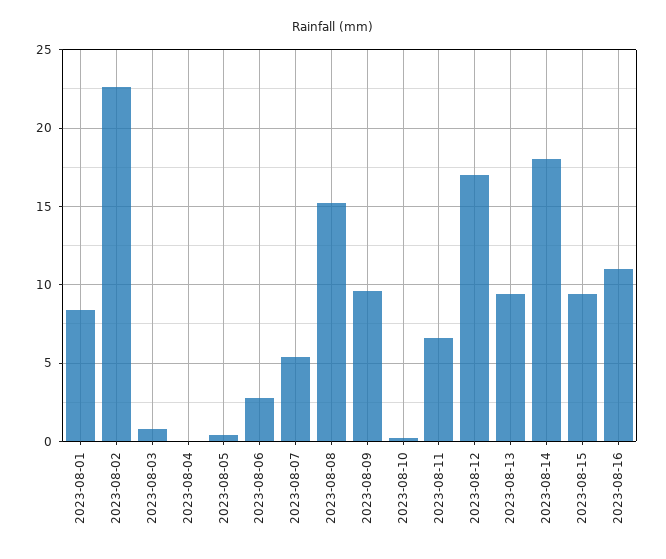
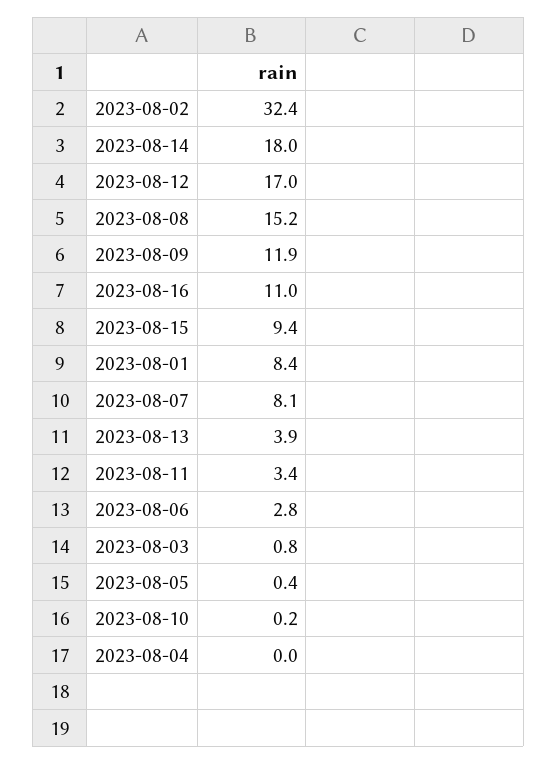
  {
    "2023-08-01": 8.4,
-   "2023-08-02": 22.5,
+   "2023-08-02": 32.4,
    "2023-08-03": 0.8,
    "2023-08-04": 0,
    "2023-08-05": 0.4,
    "2023-08-06": 2.8,
-   "2023-08-07": 5.5,
+   "2023-08-07": 8.1,
    "2023-08-08": 15.2,
-   "2023-08-09": 9.5,
+   "2023-08-09": 11.9,
    "2023-08-10": 0.2,
-   "2023-08-11": 6.5,
+   "2023-08-11": 3.4,
    "2023-08-12": 17,
-   "2023-08-13": 9.5,
+   "2023-08-13": 3.9,
    "2023-08-14": 18,
    "2023-08-15": 9.4,
    "2023-08-16": 11
  }

